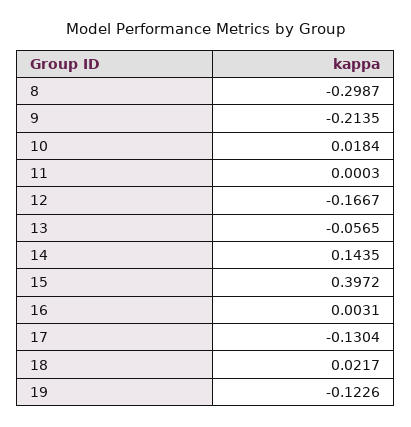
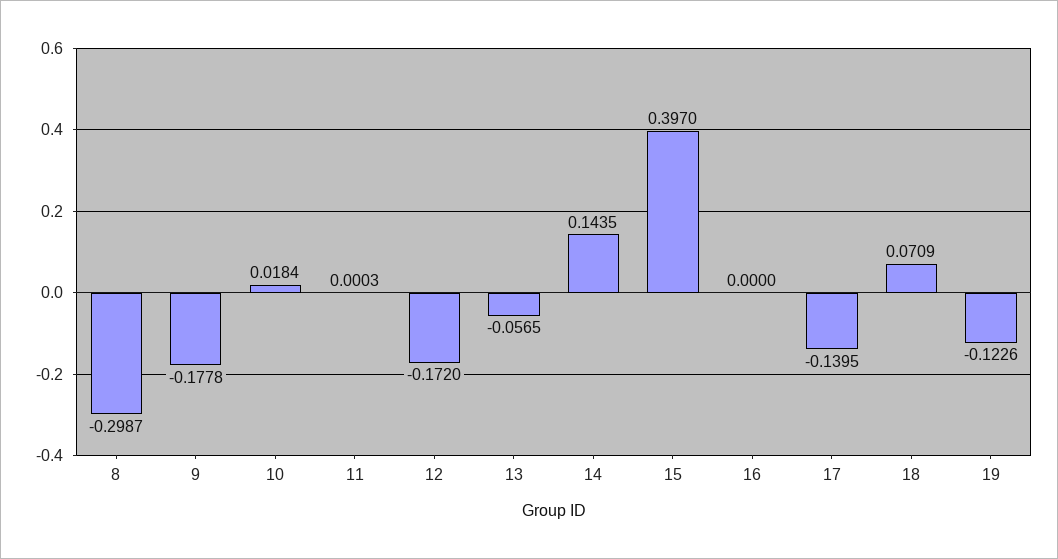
  {
    "8": -0.2987,
-   "9": -0.2135,
+   "9": -0.1778,
    "10": 0.0184,
    "11": 0.0003,
-   "12": -0.1667,
+   "12": -0.172,
    "13": -0.0565,
    "14": 0.1435,
-   "15": 0.3972,
+   "15": 0.397,
-   "16": 0.0031,
+   "16": 0,
-   "17": -0.1304,
+   "17": -0.1395,
-   "18": 0.0217,
+   "18": 0.0709,
    "19": -0.1226
  }

